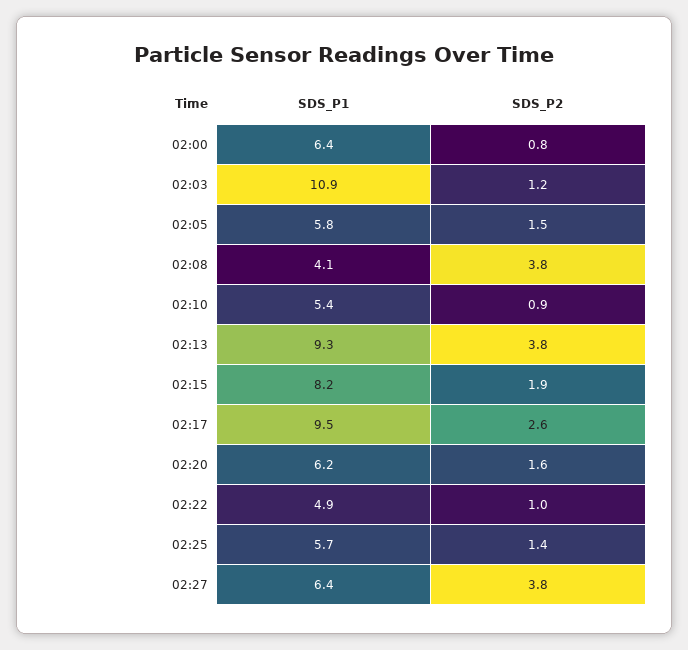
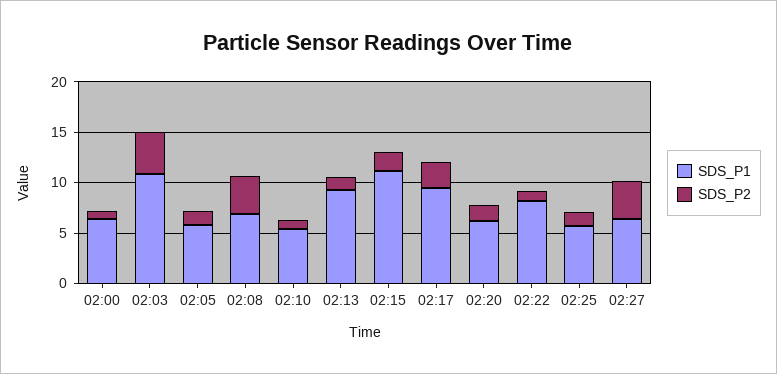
  {
    "SDS_P1": {
      "02:00": 6.4,
      "02:03": 10.9,
      "02:05": 5.8,
-     "02:08": 4.1,
+     "02:08": 7,
      "02:10": 5.4,
      "02:13": 9.3,
-     "02:15": 8.2,
+     "02:15": 11,
      "02:17": 9.5,
      "02:20": 6.2,
-     "02:22": 4.9,
+     "02:22": 8,
      "02:25": 5.7,
      "02:27": 6.4
    },
    "SDS_P2": {
      "02:00": 0.8,
-     "02:03": 1.2,
+     "02:03": 4,
      "02:05": 1.5,
      "02:08": 3.8,
      "02:10": 0.9,
-     "02:13": 3.8,
+     "02:13": 1,
      "02:15": 1.9,
      "02:17": 2.6,
      "02:20": 1.6,
      "02:22": 1,
      "02:25": 1.4,
      "02:27": 3.8
    }
  }

